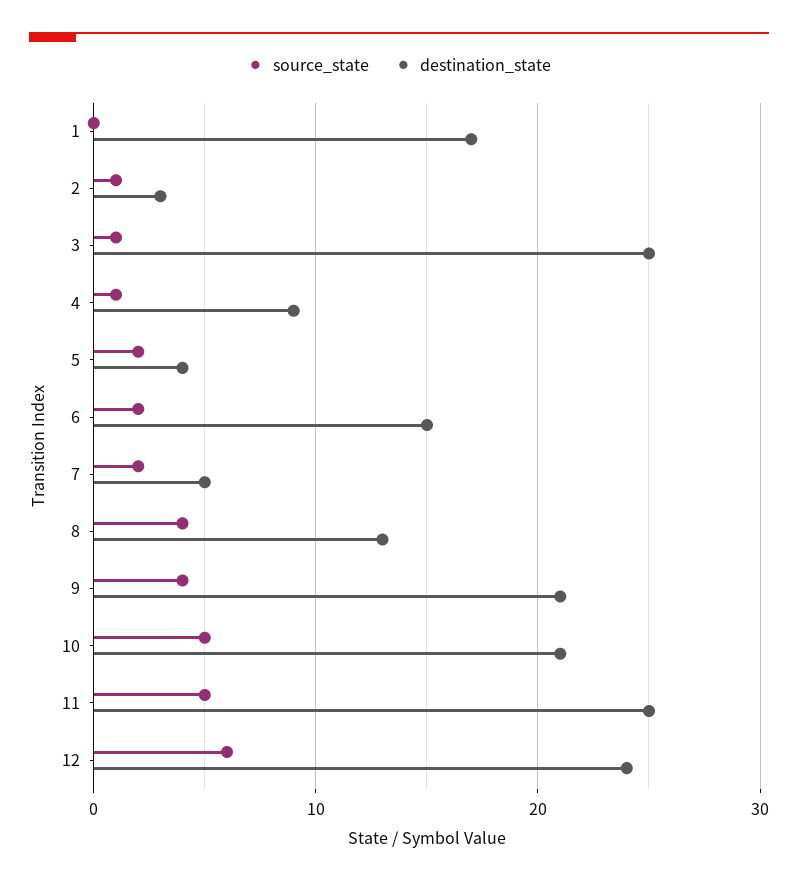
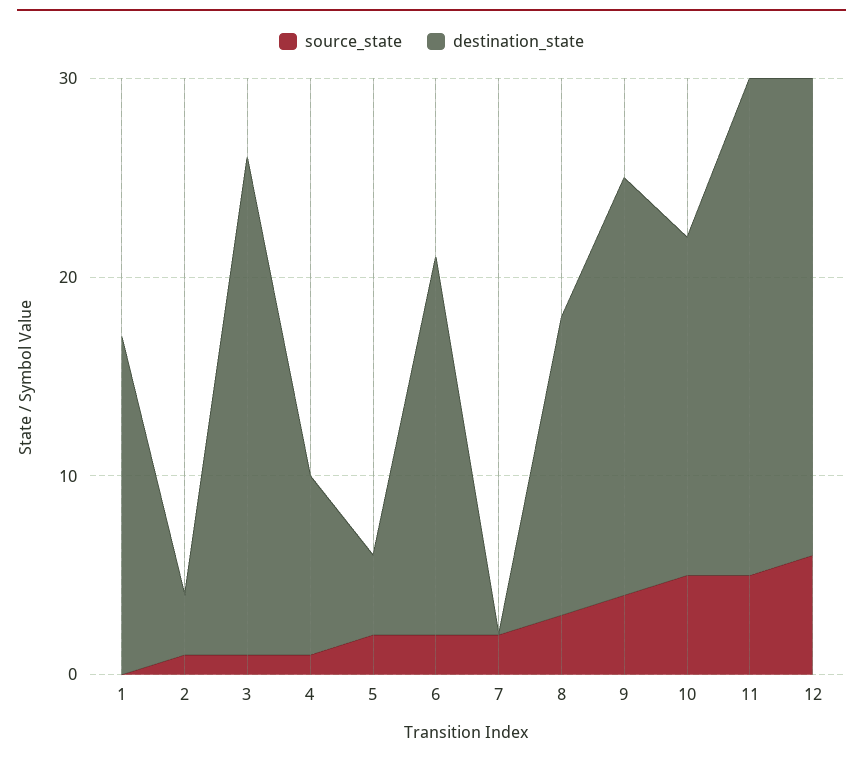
  {
    "source_state": {
      "1": 0,
      "2": 1,
      "3": 1,
      "4": 1,
      "5": 2,
      "6": 2,
      "7": 2,
-     "8": 4,
+     "8": 3,
      "9": 4,
      "10": 5,
      "11": 5,
      "12": 6
    },
    "destination_state": {
      "1": 17,
      "2": 3,
      "3": 25,
      "4": 9,
      "5": 4,
-     "6": 15,
+     "6": 19,
-     "7": 5,
+     "7": 0,
-     "8": 13,
+     "8": 15,
      "9": 21,
-     "10": 21,
+     "10": 17,
      "11": 25,
      "12": 24
    }
  }

